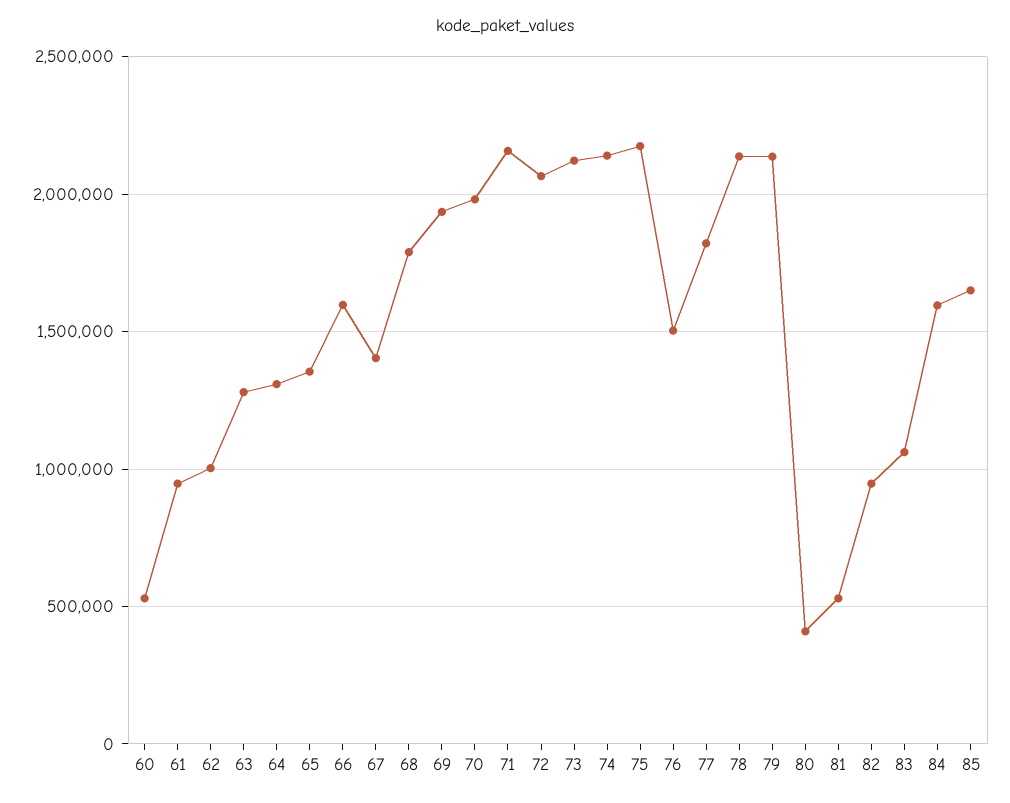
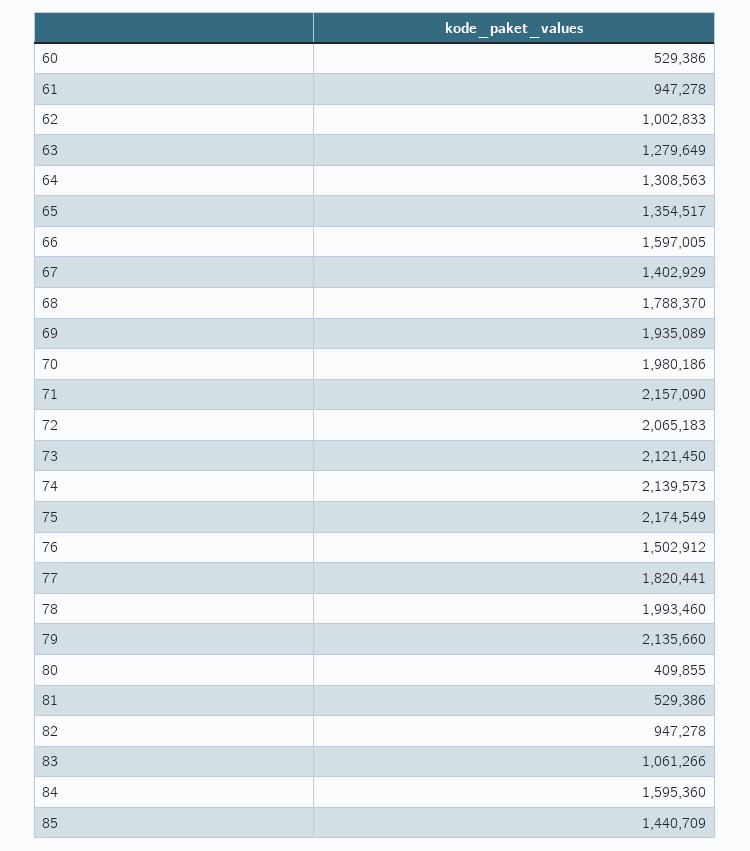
  {
    "60": 529386,
    "61": 947278,
    "62": 1002833,
    "63": 1279649,
    "64": 1308563,
    "65": 1354517,
    "66": 1597005,
    "67": 1402929,
    "68": 1788370,
    "69": 1935089,
    "70": 1980186,
    "71": 2157090,
    "72": 2065183,
    "73": 2121450,
    "74": 2139573,
    "75": 2174549,
    "76": 1502912,
    "77": 1820441,
-   "78": 2150000,
+   "78": 1993460,
    "79": 2135660,
    "80": 409855,
    "81": 529386,
    "82": 947278,
    "83": 1061266,
    "84": 1595360,
-   "85": 1650000
+   "85": 1440709
  }

